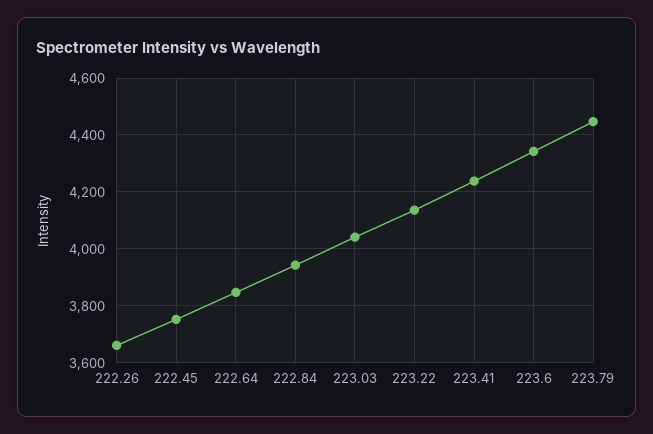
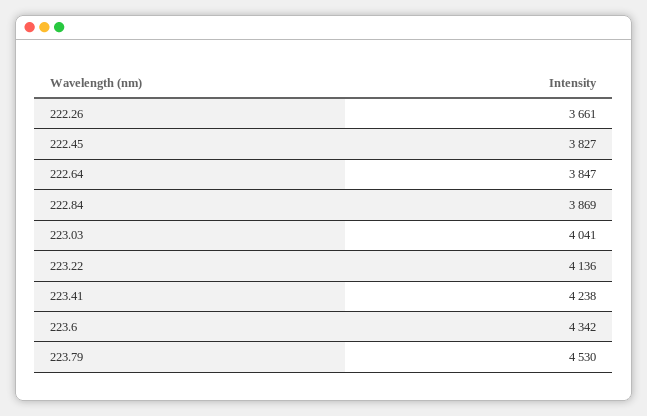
  {
    "222.26": 3661,
-   "222.45": 3750,
+   "222.45": 3827,
    "222.64": 3847,
-   "222.84": 3950,
+   "222.84": 3869,
    "223.03": 4041,
    "223.22": 4136,
    "223.41": 4238,
    "223.6": 4342,
-   "223.79": 4450
+   "223.79": 4530
  }

